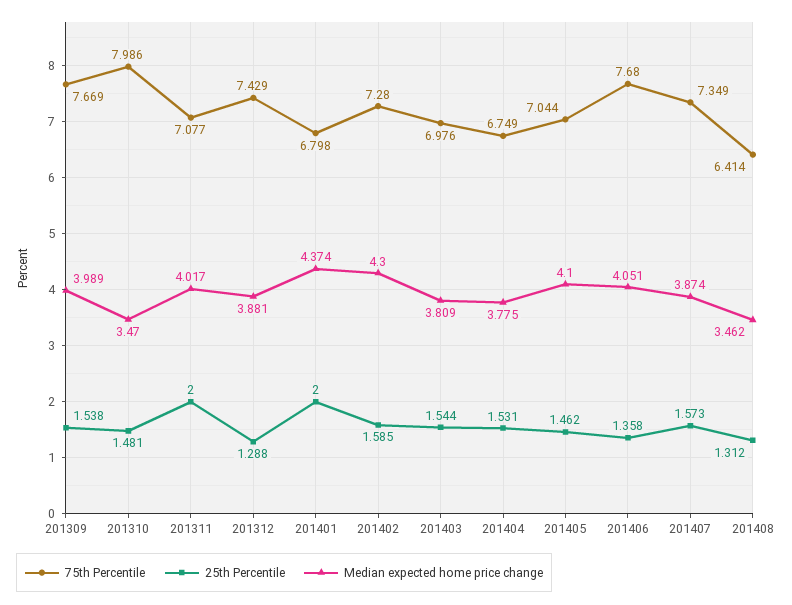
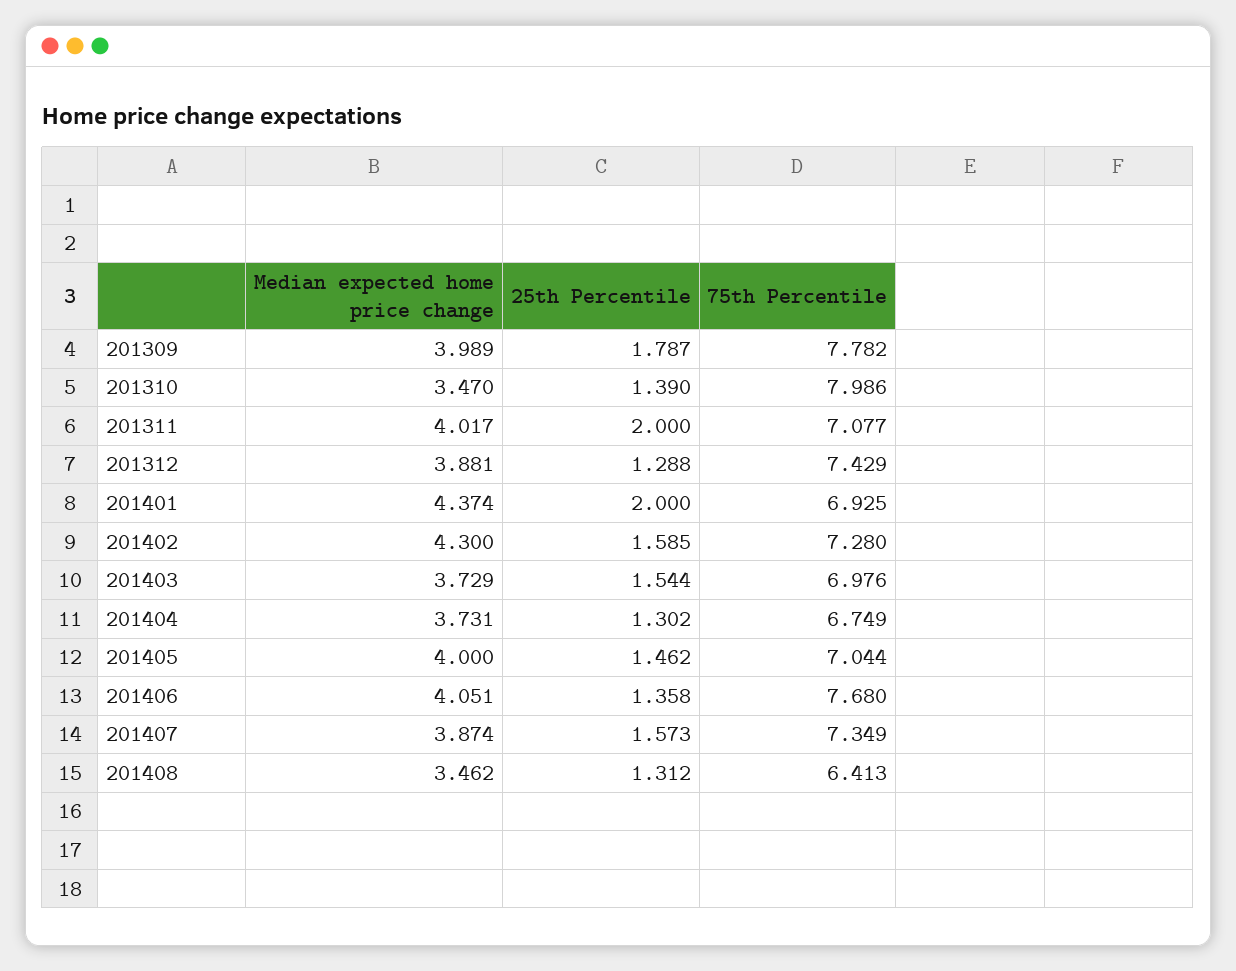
  {
    "75th Percentile": {
-     "201309": 7.669,
+     "201309": 7.782,
      "201310": 7.986,
      "201311": 7.077,
      "201312": 7.429,
-     "201401": 6.798,
+     "201401": 6.925,
      "201402": 7.28,
      "201403": 6.976,
      "201404": 6.749,
      "201405": 7.044,
      "201406": 7.68,
      "201407": 7.349,
-     "201408": 6.414
+     "201408": 6.413
    },
    "25th Percentile": {
-     "201309": 1.538,
+     "201309": 1.787,
-     "201310": 1.481,
+     "201310": 1.39,
      "201311": 2,
      "201312": 1.288,
      "201401": 2,
      "201402": 1.585,
      "201403": 1.544,
-     "201404": 1.531,
+     "201404": 1.302,
      "201405": 1.462,
      "201406": 1.358,
      "201407": 1.573,
      "201408": 1.312
    },
    "Median expected home price change": {
      "201309": 3.989,
      "201310": 3.47,
      "201311": 4.017,
      "201312": 3.881,
      "201401": 4.374,
      "201402": 4.3,
-     "201403": 3.809,
+     "201403": 3.729,
-     "201404": 3.775,
+     "201404": 3.731,
-     "201405": 4.1,
+     "201405": 4,
      "201406": 4.051,
      "201407": 3.874,
      "201408": 3.462
    }
  }

